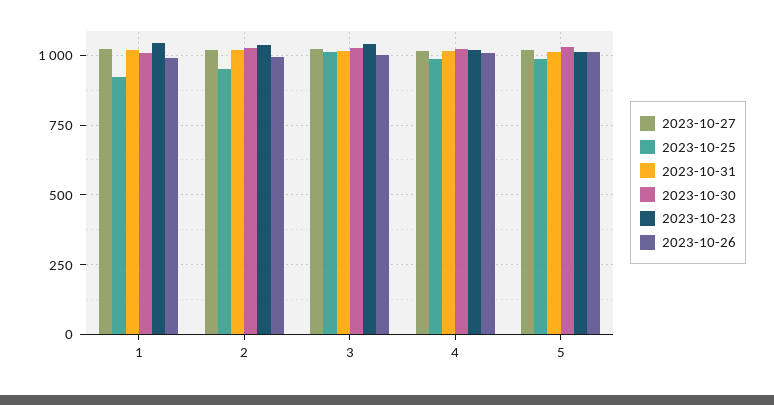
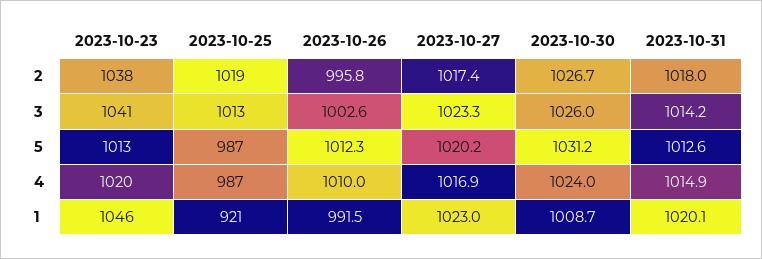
  {
    "2023-10-27": {
      "1": 1023,
      "2": 1017.4,
      "3": 1023.3,
      "4": 1016.9,
      "5": 1020.2
    },
    "2023-10-25": {
      "1": 921,
-     "2": 950,
+     "2": 1019,
      "3": 1013,
      "4": 987,
      "5": 987
    },
    "2023-10-31": {
      "1": 1020.1,
      "2": 1018,
      "3": 1014.2,
      "4": 1014.9,
      "5": 1012.6
    },
    "2023-10-30": {
      "1": 1008.7,
      "2": 1026.7,
      "3": 1026,
      "4": 1024,
      "5": 1031.2
    },
    "2023-10-23": {
      "1": 1046,
      "2": 1038,
      "3": 1041,
      "4": 1020,
      "5": 1013
    },
    "2023-10-26": {
      "1": 991.5,
      "2": 995.8,
      "3": 1002.6,
      "4": 1010,
      "5": 1012.3
    }
  }

